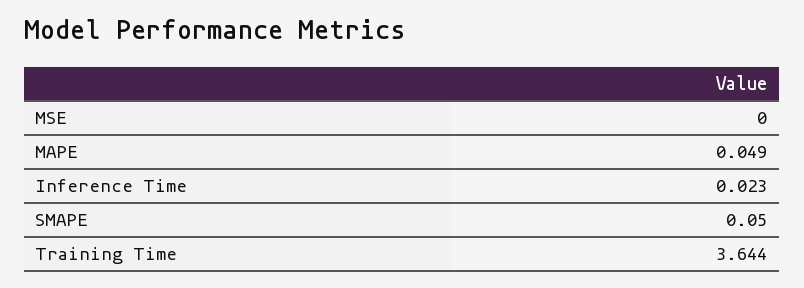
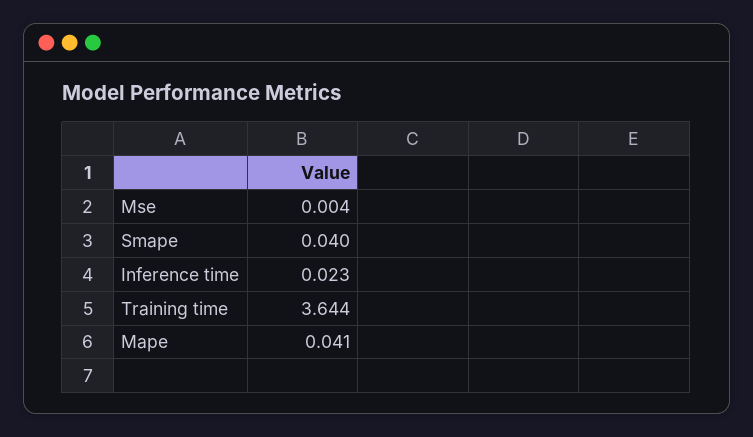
  {
-   "MSE": 0,
+   "MSE": 0.004,
-   "MAPE": 0.049,
+   "MAPE": 0.041,
    "Inference Time": 0.023,
-   "SMAPE": 0.05,
+   "SMAPE": 0.04,
    "Training Time": 3.644
  }

